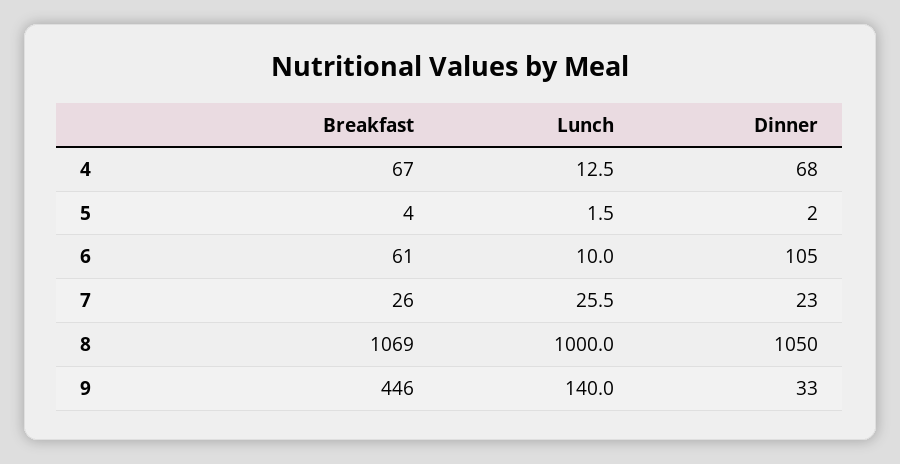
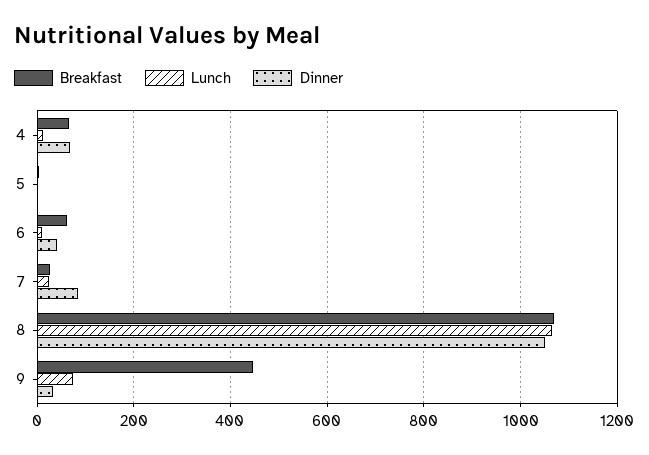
  {
    "Breakfast": {
      "4": 67,
      "5": 4,
      "6": 61,
      "7": 26,
      "8": 1069,
      "9": 446
    },
    "Lunch": {
      "4": 12.5,
      "5": 1.5,
      "6": 10,
      "7": 25.5,
-     "8": 1000,
+     "8": 1060,
-     "9": 140
+     "9": 80
    },
    "Dinner": {
      "4": 68,
      "5": 2,
-     "6": 105,
+     "6": 40,
-     "7": 23,
+     "7": 80,
      "8": 1050,
      "9": 33
    }
  }

